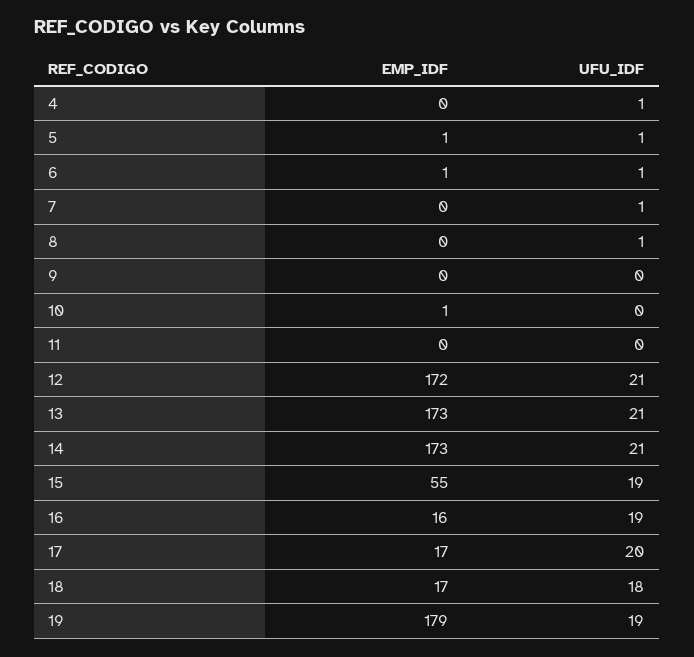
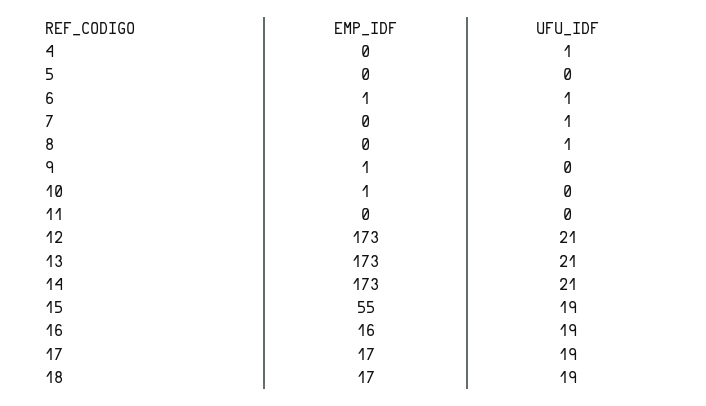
  {
    "EMP_IDF": {
      "4": 0,
-     "5": 1,
+     "5": 0,
      "6": 1,
      "7": 0,
      "8": 0,
-     "9": 0,
+     "9": 1,
      "10": 1,
      "11": 0,
-     "12": 172,
+     "12": 173,
      "13": 173,
      "14": 173,
      "15": 55,
      "16": 16,
      "17": 17,
-     "18": 17,
+     "18": 17
-     "19": 179
    },
    "UFU_IDF": {
      "4": 1,
-     "5": 1,
+     "5": 0,
      "6": 1,
      "7": 1,
      "8": 1,
      "9": 0,
      "10": 0,
      "11": 0,
      "12": 21,
      "13": 21,
      "14": 21,
      "15": 19,
      "16": 19,
-     "17": 20,
+     "17": 19,
-     "18": 18,
+     "18": 19
-     "19": 19
    }
  }

